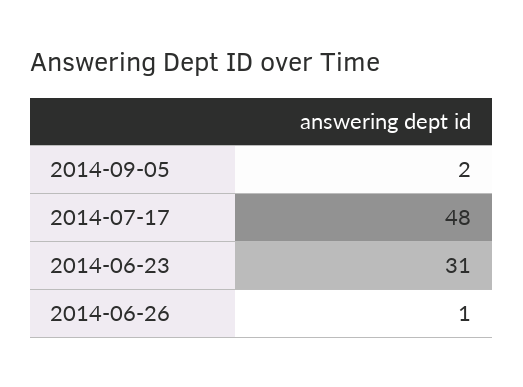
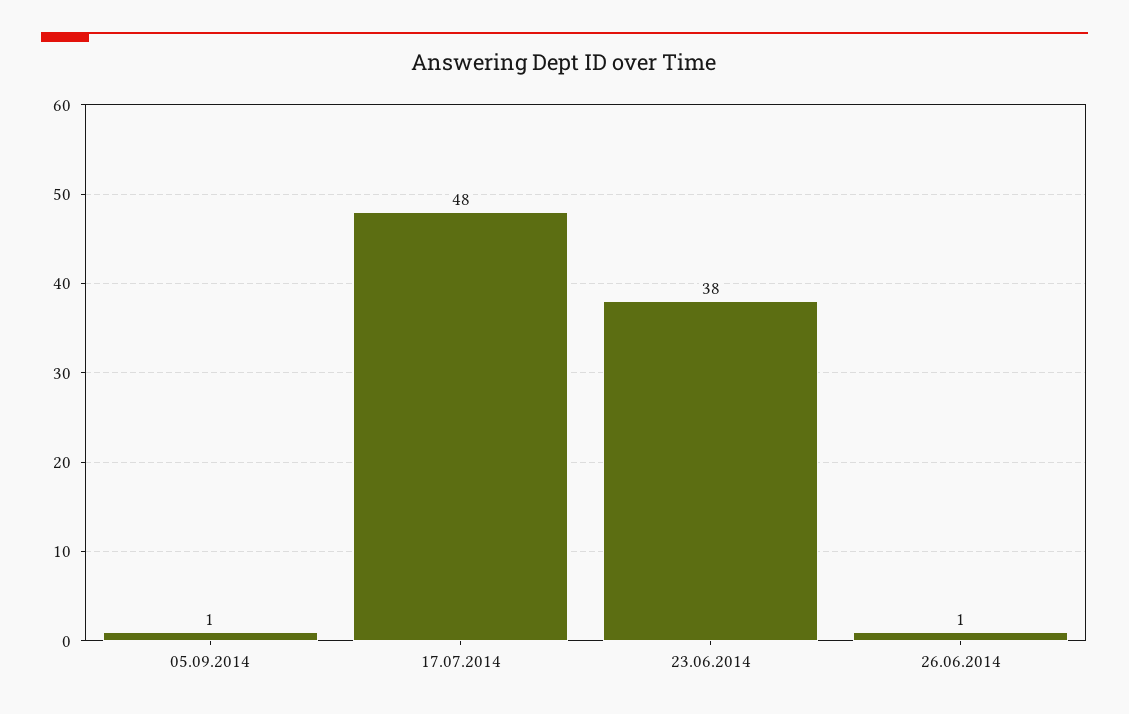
  {
-   "2014-09-05": 2,
+   "2014-09-05": 1,
    "2014-07-17": 48,
-   "2014-06-23": 31,
+   "2014-06-23": 38,
    "2014-06-26": 1
  }

